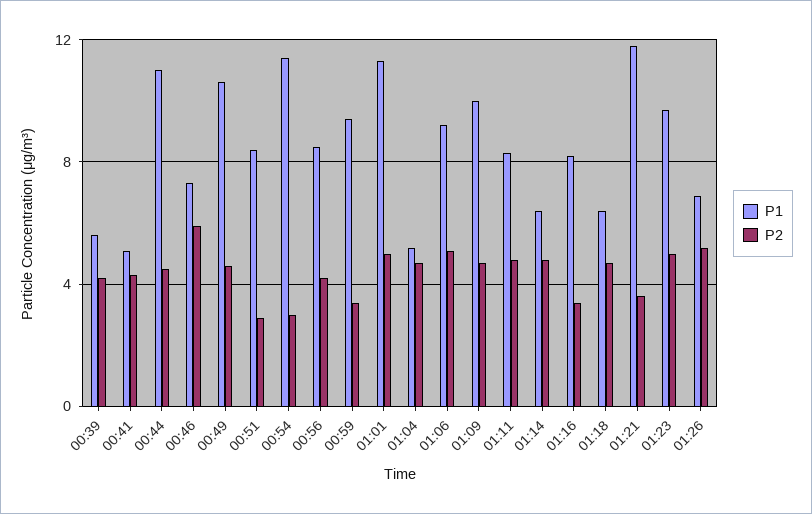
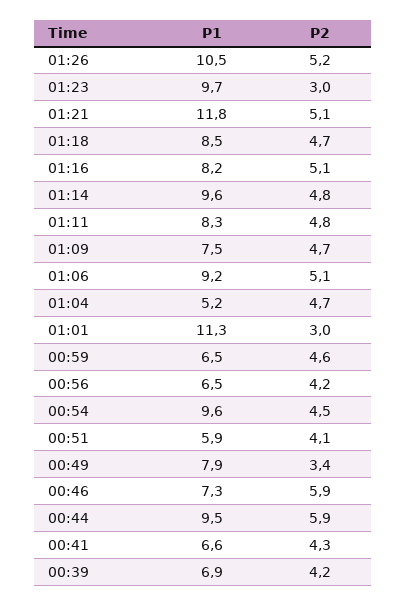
  {
    "P1": {
-     "00:39": 5.5,
+     "00:39": 6.9,
-     "00:41": 5,
+     "00:41": 6.6,
-     "00:44": 11,
+     "00:44": 9.5,
      "00:46": 7.3,
-     "00:49": 10.5,
+     "00:49": 7.9,
-     "00:51": 8.5,
+     "00:51": 5.9,
-     "00:54": 11.5,
+     "00:54": 9.6,
-     "00:56": 8.5,
+     "00:56": 6.5,
-     "00:59": 9.5,
+     "00:59": 6.5,
      "01:01": 11.3,
      "01:04": 5.2,
      "01:06": 9.2,
-     "01:09": 10,
+     "01:09": 7.5,
      "01:11": 8.3,
-     "01:14": 6.5,
+     "01:14": 9.6,
      "01:16": 8.2,
-     "01:18": 6.5,
+     "01:18": 8.5,
      "01:21": 11.8,
      "01:23": 9.7,
-     "01:26": 7
+     "01:26": 10.5
    },
    "P2": {
      "00:39": 4.2,
      "00:41": 4.3,
-     "00:44": 4.5,
+     "00:44": 5.9,
      "00:46": 5.9,
-     "00:49": 4.5,
+     "00:49": 3.4,
-     "00:51": 3,
+     "00:51": 4.1,
-     "00:54": 3,
+     "00:54": 4.5,
      "00:56": 4.2,
-     "00:59": 3.5,
+     "00:59": 4.6,
-     "01:01": 5,
+     "01:01": 3,
      "01:04": 4.7,
      "01:06": 5.1,
      "01:09": 4.7,
      "01:11": 4.8,
      "01:14": 4.8,
-     "01:16": 3.5,
+     "01:16": 5.1,
      "01:18": 4.7,
-     "01:21": 3.5,
+     "01:21": 5.1,
-     "01:23": 5,
+     "01:23": 3,
      "01:26": 5.2
    }
  }

